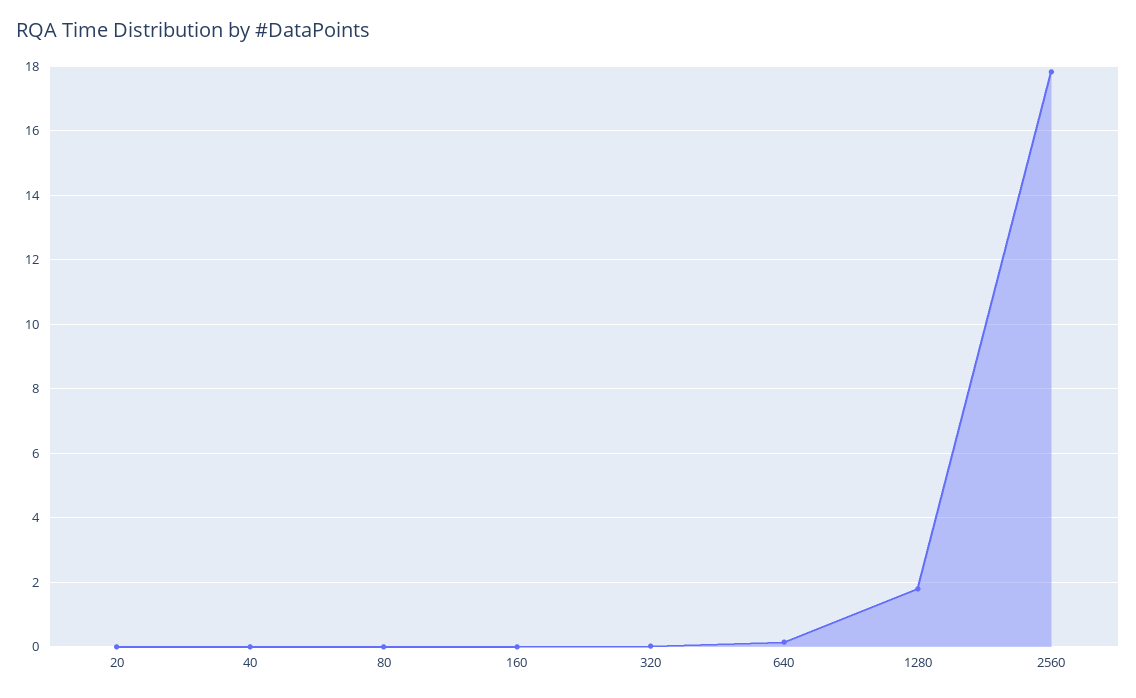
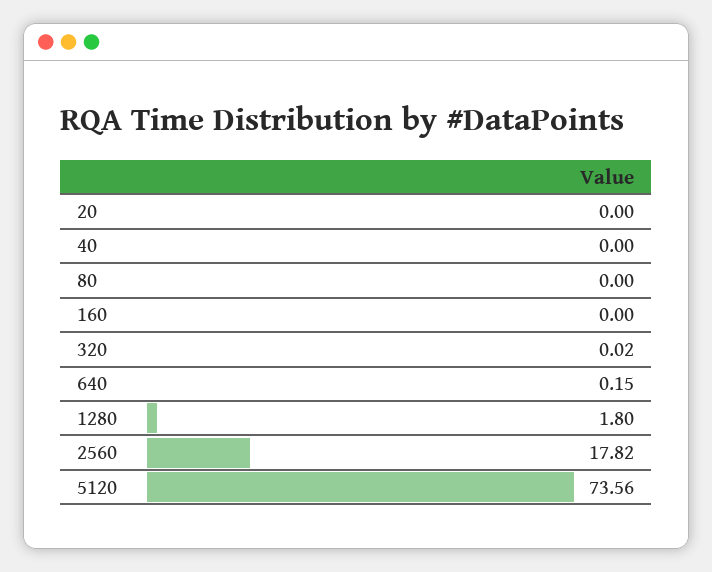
  {
    "20": 0,
    "40": 0,
    "80": 0,
    "160": 0,
    "320": 0.02,
    "640": 0.15,
    "1280": 1.8,
-   "2560": 17.82
+   "2560": 17.82,
+   "5120": 73.56
  }

